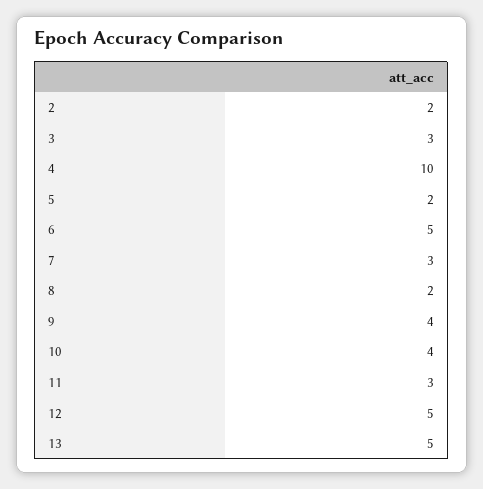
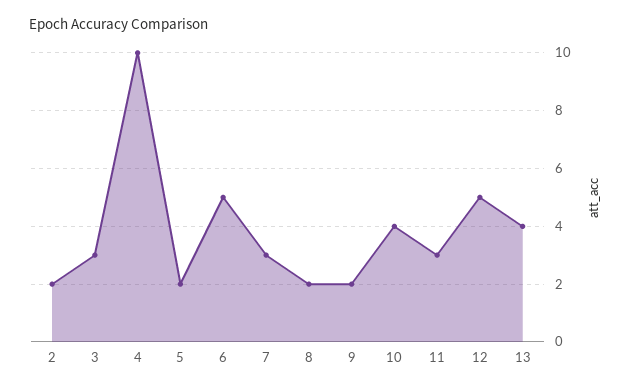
  {
    "2": 2,
    "3": 3,
    "4": 10,
    "5": 2,
    "6": 5,
    "7": 3,
    "8": 2,
-   "9": 4,
+   "9": 2,
    "10": 4,
    "11": 3,
    "12": 5,
-   "13": 5
+   "13": 4
  }

